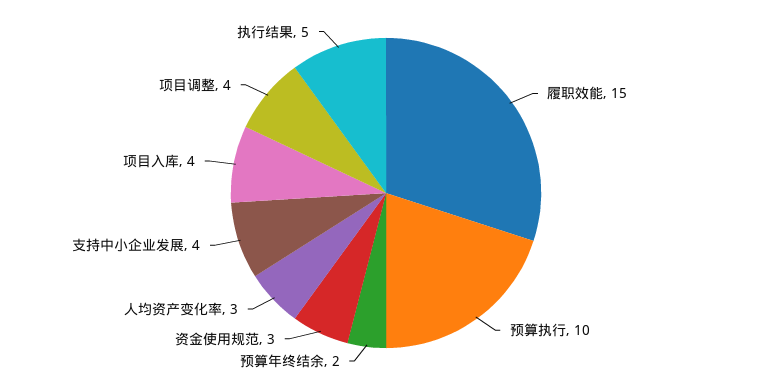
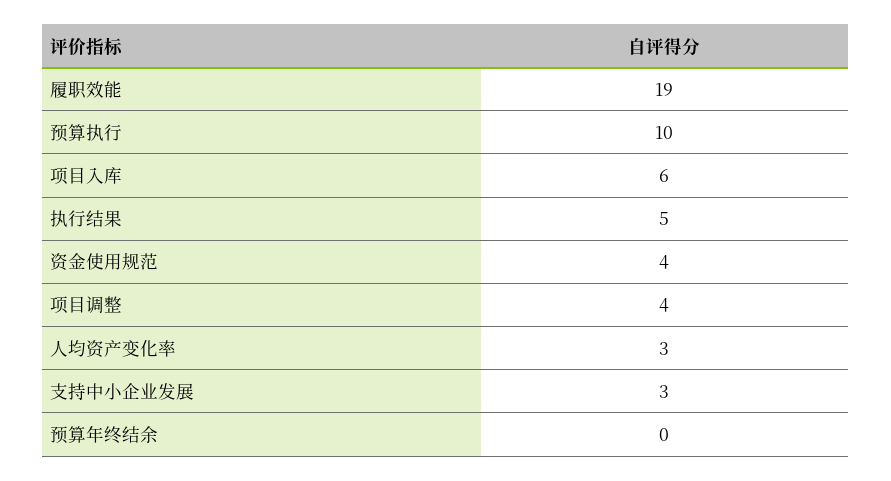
  {
-   "履职效能": 15,
+   "履职效能": 19,
    "预算执行": 10,
-   "预算年终结余": 2,
+   "预算年终结余": 0,
-   "资金使用规范": 3,
+   "资金使用规范": 4,
    "人均资产变化率": 3,
-   "支持中小企业发展": 4,
+   "支持中小企业发展": 3,
-   "项目入库": 4,
+   "项目入库": 6,
    "项目调整": 4,
    "执行结果": 5
  }

